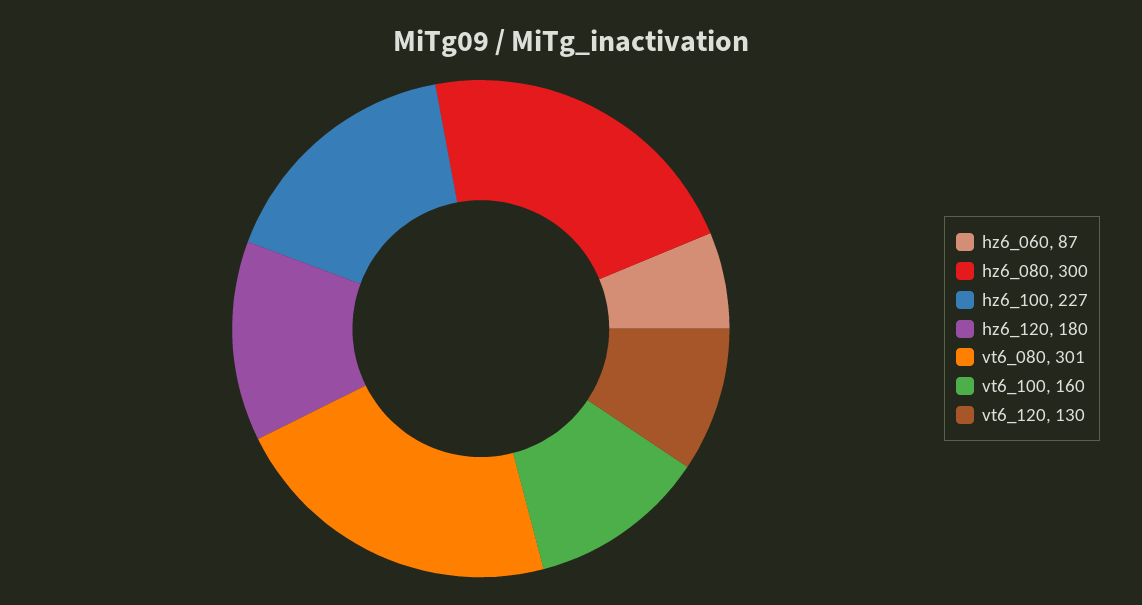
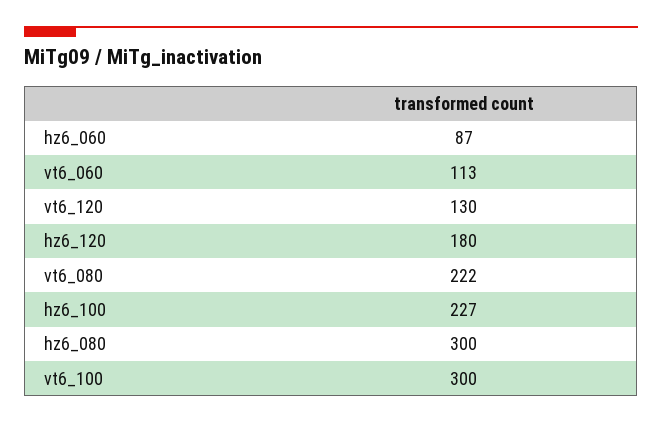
  {
    "hz6_060": 87,
    "hz6_080": 300,
    "hz6_100": 227,
    "hz6_120": 180,
-   "vt6_080": 301,
+   "vt6_080": 222,
-   "vt6_100": 160,
+   "vt6_100": 300,
-   "vt6_120": 130
+   "vt6_120": 130,
+   "vt6_060": 113
  }

